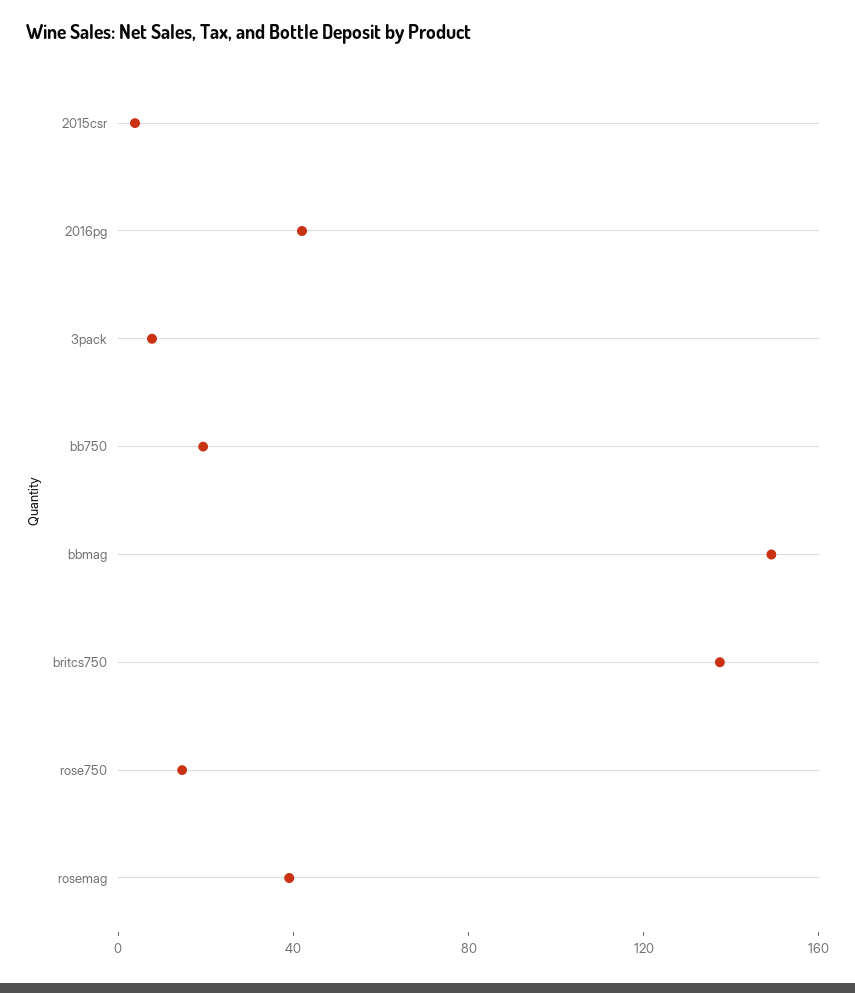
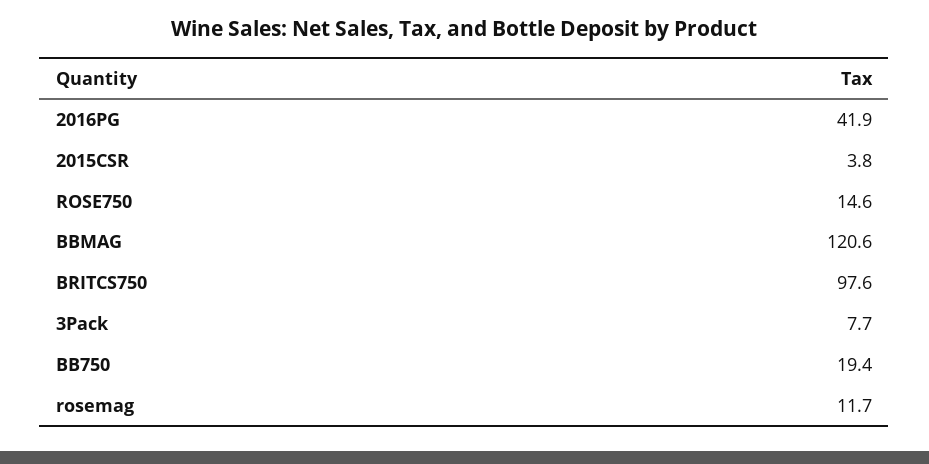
  {
    "2015csr": 3.8,
    "2016pg": 41.9,
    "3pack": 7.7,
    "bb750": 19.4,
-   "bbmag": 150,
+   "bbmag": 120.6,
-   "britcs750": 140,
+   "britcs750": 97.6,
    "rose750": 14.6,
-   "rosemag": 40
+   "rosemag": 11.7
  }

